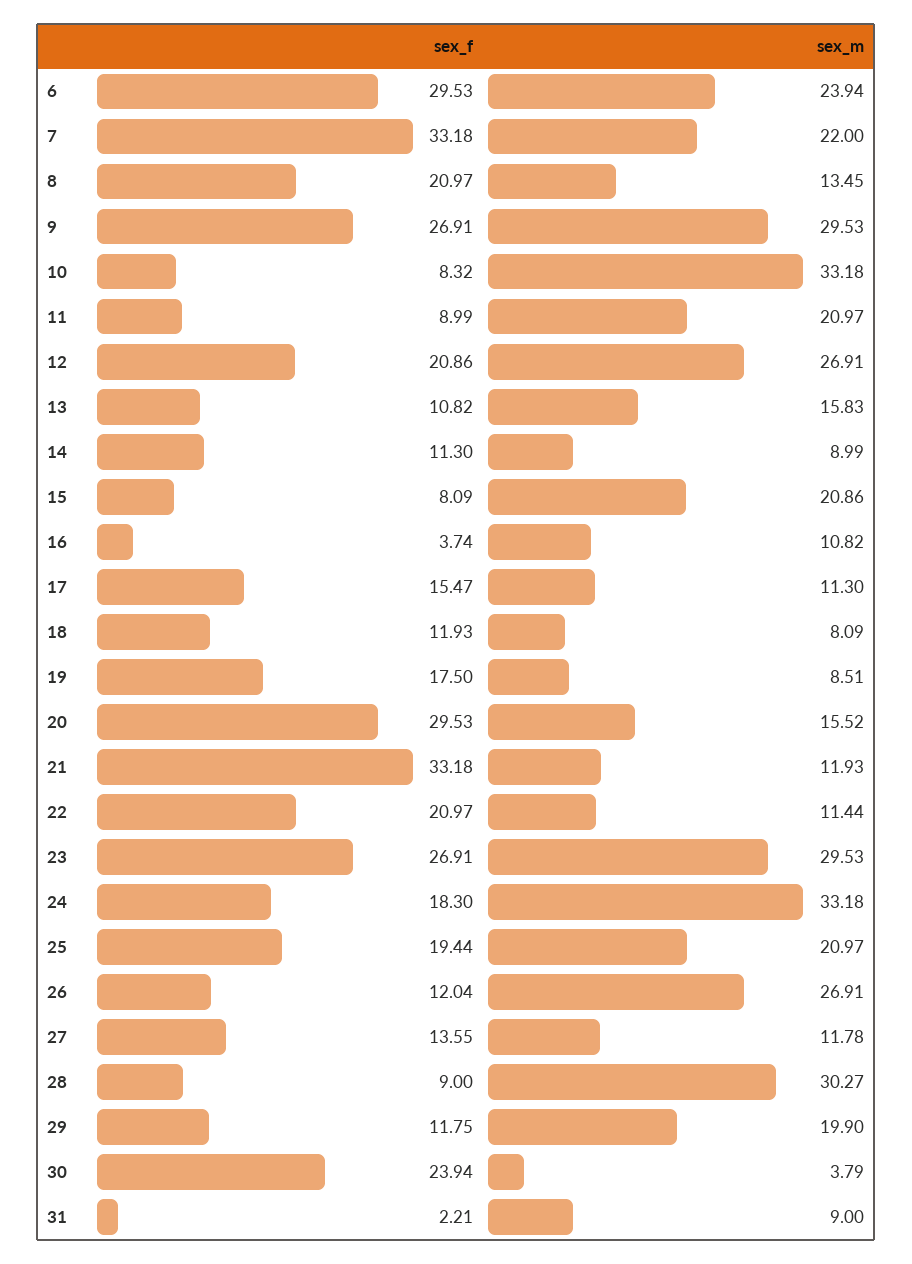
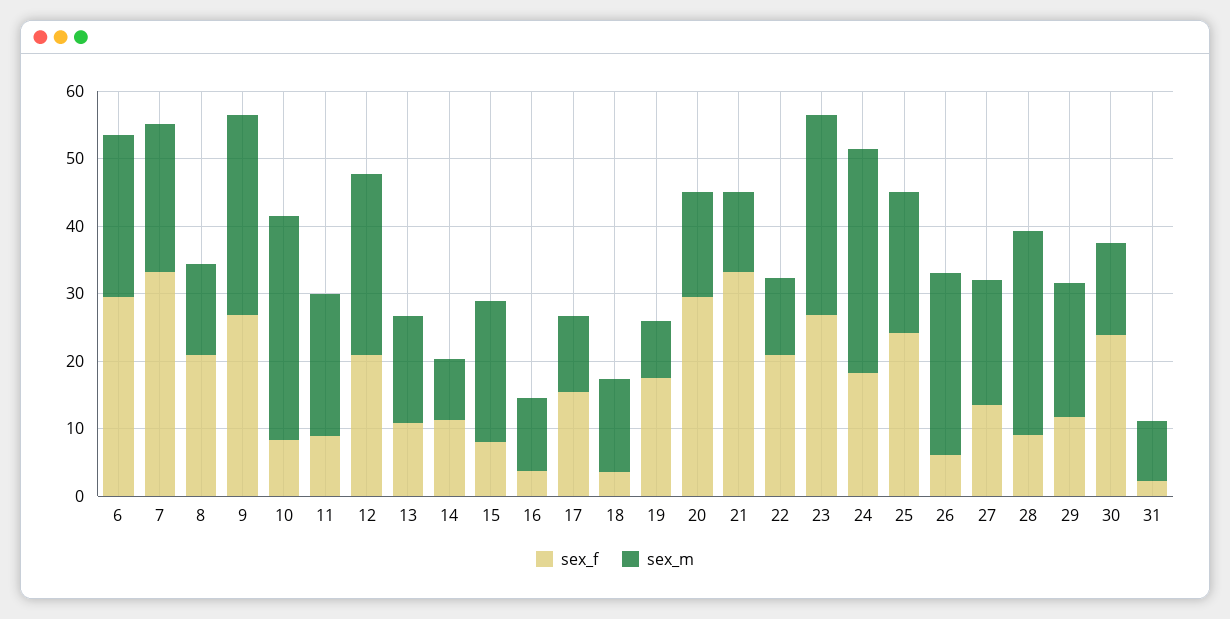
  {
    "sex_f": {
      "6": 29.53,
      "7": 33.18,
      "8": 20.97,
      "9": 26.91,
      "10": 8.32,
      "11": 8.99,
      "12": 20.86,
      "13": 10.82,
      "14": 11.3,
      "15": 8.09,
      "16": 3.74,
      "17": 15.47,
-     "18": 11.93,
+     "18": 4,
      "19": 17.5,
      "20": 29.53,
      "21": 33.18,
      "22": 20.97,
      "23": 26.91,
      "24": 18.3,
-     "25": 19.44,
+     "25": 24,
-     "26": 12.04,
+     "26": 6,
      "27": 13.55,
      "28": 9,
      "29": 11.75,
      "30": 23.94,
      "31": 2.21
    },
    "sex_m": {
      "6": 23.94,
      "7": 22,
      "8": 13.45,
      "9": 29.53,
      "10": 33.18,
      "11": 20.97,
      "12": 26.91,
      "13": 15.83,
      "14": 8.99,
      "15": 20.86,
      "16": 10.82,
      "17": 11.3,
-     "18": 8.09,
+     "18": 14,
      "19": 8.51,
      "20": 15.52,
      "21": 11.93,
      "22": 11.44,
      "23": 29.53,
      "24": 33.18,
      "25": 20.97,
      "26": 26.91,
-     "27": 11.78,
+     "27": 18,
      "28": 30.27,
      "29": 19.9,
-     "30": 3.79,
+     "30": 14,
      "31": 9
    }
  }

